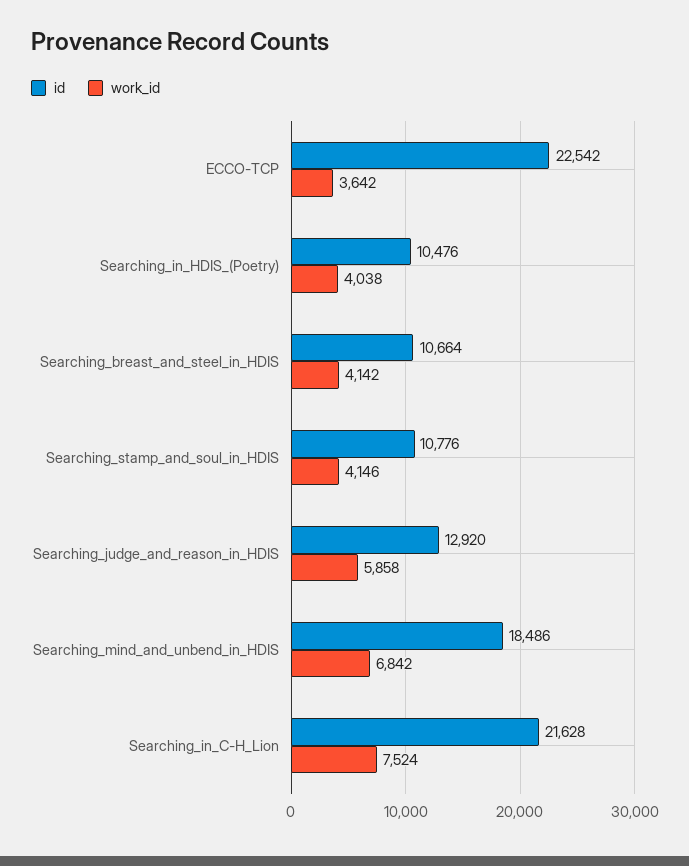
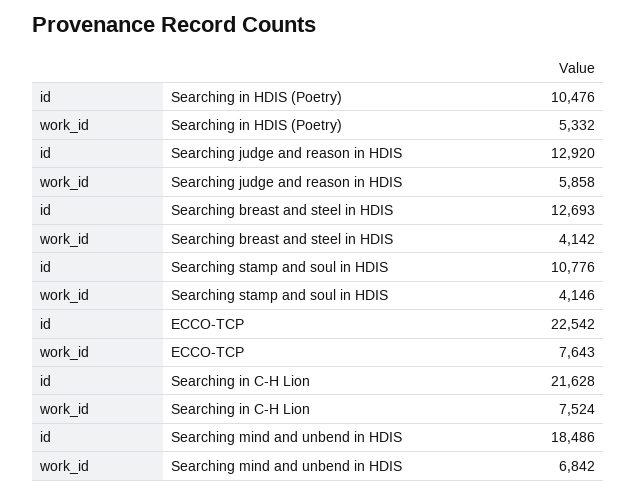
  {
    "id": {
      "ECCO-TCP": 22542,
      "Searching_in_HDIS_(Poetry)": 10476,
-     "Searching_breast_and_steel_in_HDIS": 10664,
+     "Searching_breast_and_steel_in_HDIS": 12693,
      "Searching_stamp_and_soul_in_HDIS": 10776,
      "Searching_judge_and_reason_in_HDIS": 12920,
      "Searching_mind_and_unbend_in_HDIS": 18486,
      "Searching_in_C-H_Lion": 21628
    },
    "work_id": {
-     "ECCO-TCP": 3642,
+     "ECCO-TCP": 7643,
-     "Searching_in_HDIS_(Poetry)": 4038,
+     "Searching_in_HDIS_(Poetry)": 5332,
      "Searching_breast_and_steel_in_HDIS": 4142,
      "Searching_stamp_and_soul_in_HDIS": 4146,
      "Searching_judge_and_reason_in_HDIS": 5858,
      "Searching_mind_and_unbend_in_HDIS": 6842,
      "Searching_in_C-H_Lion": 7524
    }
  }

